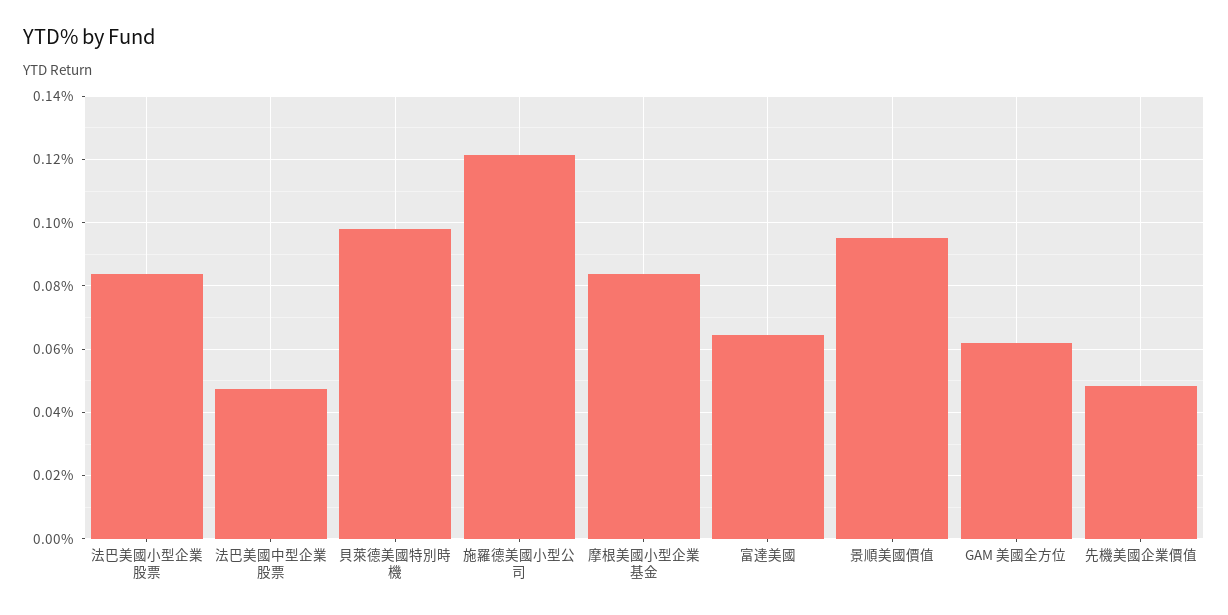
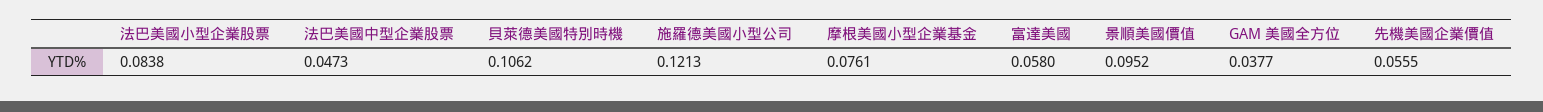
  {
    "法巴美國小型企業股票": 0.0838,
    "法巴美國中型企業股票": 0.0473,
-   "貝萊德美國特別時機": 0.098,
+   "貝萊德美國特別時機": 0.1062,
    "施羅德美國小型公司": 0.1213,
-   "摩根美國小型企業基金": 0.084,
+   "摩根美國小型企業基金": 0.0761,
-   "富達美國": 0.064,
+   "富達美國": 0.058,
    "景順美國價值": 0.0952,
-   "GAM 美國全方位": 0.062,
+   "GAM 美國全方位": 0.0377,
-   "先機美國企業價值": 0.048
+   "先機美國企業價值": 0.0555
  }

